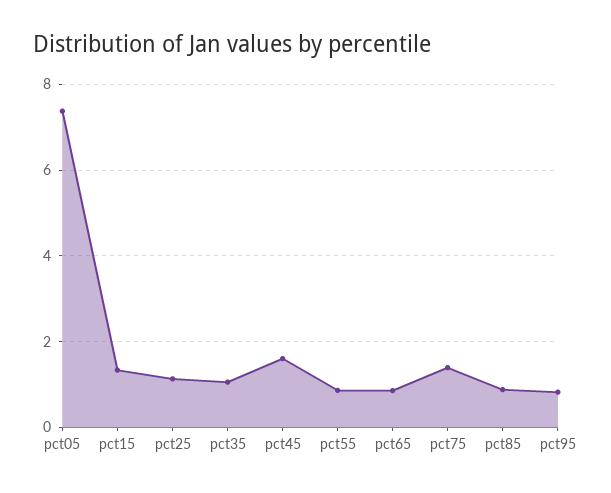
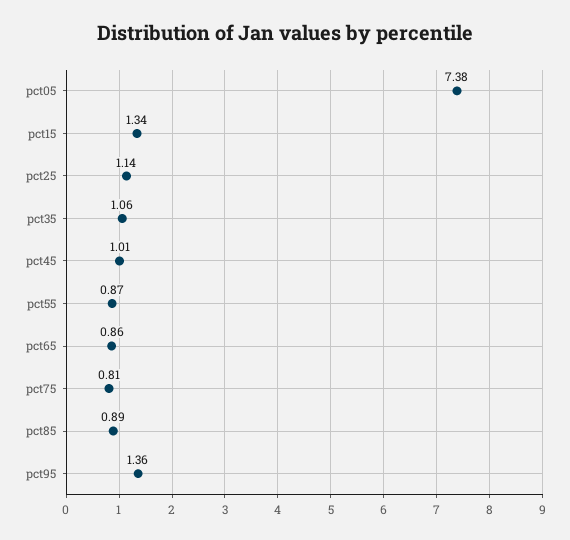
  {
    "pct05": 7.38,
    "pct15": 1.34,
    "pct25": 1.14,
    "pct35": 1.06,
-   "pct45": 1.6,
+   "pct45": 1.01,
    "pct55": 0.87,
    "pct65": 0.86,
-   "pct75": 1.4,
+   "pct75": 0.81,
    "pct85": 0.89,
-   "pct95": 0.8
+   "pct95": 1.36
  }

